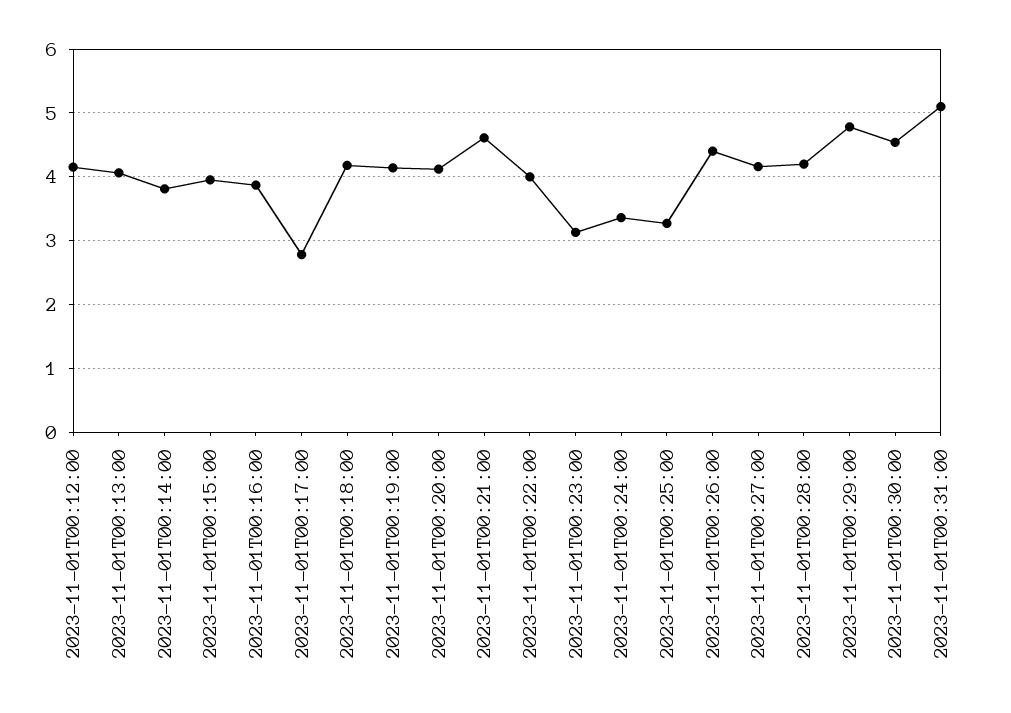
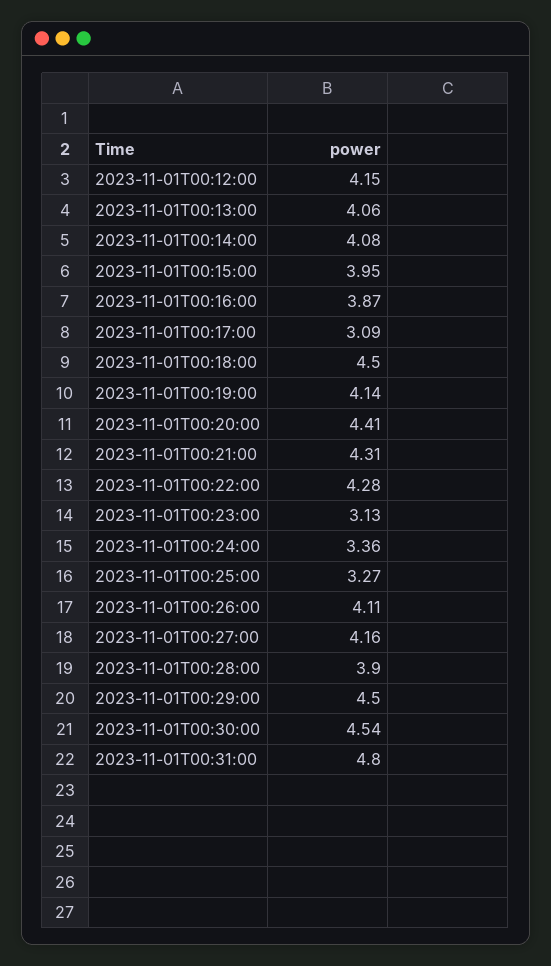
  {
    "2023-11-01T00:12:00": 4.15,
    "2023-11-01T00:13:00": 4.06,
-   "2023-11-01T00:14:00": 3.8,
+   "2023-11-01T00:14:00": 4.08,
    "2023-11-01T00:15:00": 3.95,
    "2023-11-01T00:16:00": 3.87,
-   "2023-11-01T00:17:00": 2.8,
+   "2023-11-01T00:17:00": 3.09,
-   "2023-11-01T00:18:00": 4.2,
+   "2023-11-01T00:18:00": 4.5,
    "2023-11-01T00:19:00": 4.14,
-   "2023-11-01T00:20:00": 4.1,
+   "2023-11-01T00:20:00": 4.41,
-   "2023-11-01T00:21:00": 4.6,
+   "2023-11-01T00:21:00": 4.31,
-   "2023-11-01T00:22:00": 4,
+   "2023-11-01T00:22:00": 4.28,
    "2023-11-01T00:23:00": 3.13,
    "2023-11-01T00:24:00": 3.36,
    "2023-11-01T00:25:00": 3.27,
-   "2023-11-01T00:26:00": 4.4,
+   "2023-11-01T00:26:00": 4.11,
    "2023-11-01T00:27:00": 4.16,
-   "2023-11-01T00:28:00": 4.2,
+   "2023-11-01T00:28:00": 3.9,
-   "2023-11-01T00:29:00": 4.8,
+   "2023-11-01T00:29:00": 4.5,
    "2023-11-01T00:30:00": 4.54,
-   "2023-11-01T00:31:00": 5.1
+   "2023-11-01T00:31:00": 4.8
  }

